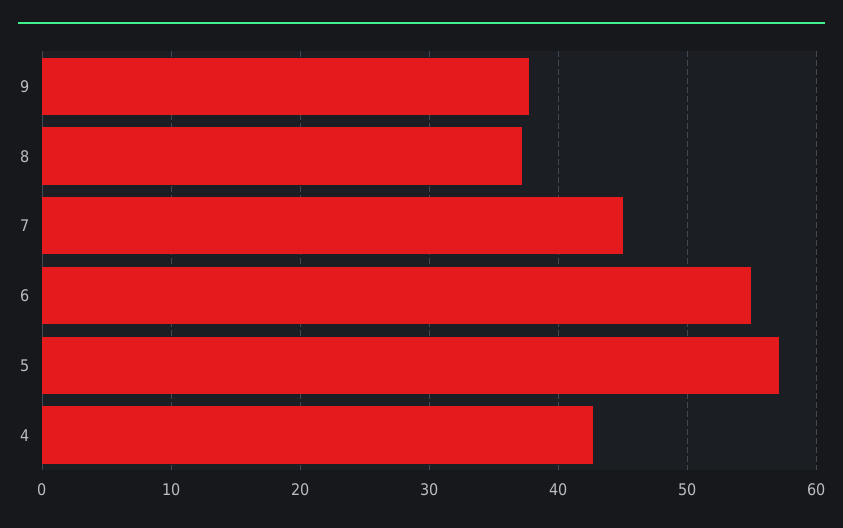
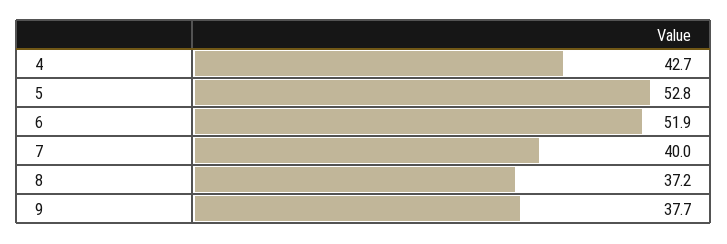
  {
    "9": 37.7,
    "8": 37.2,
-   "7": 45,
+   "7": 40,
-   "6": 55,
+   "6": 51.9,
-   "5": 57,
+   "5": 52.8,
    "4": 42.7
  }

